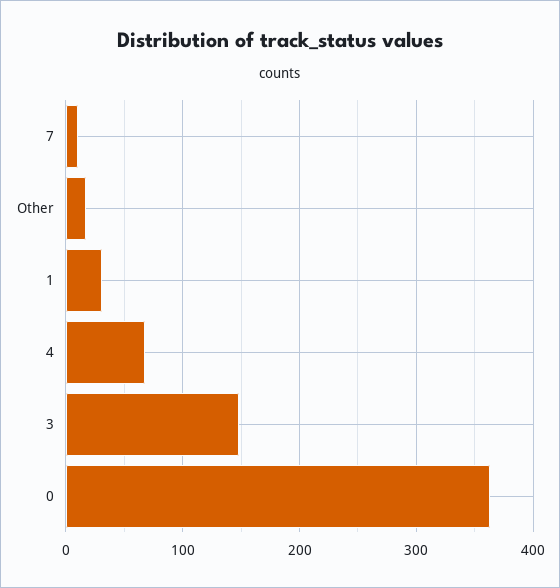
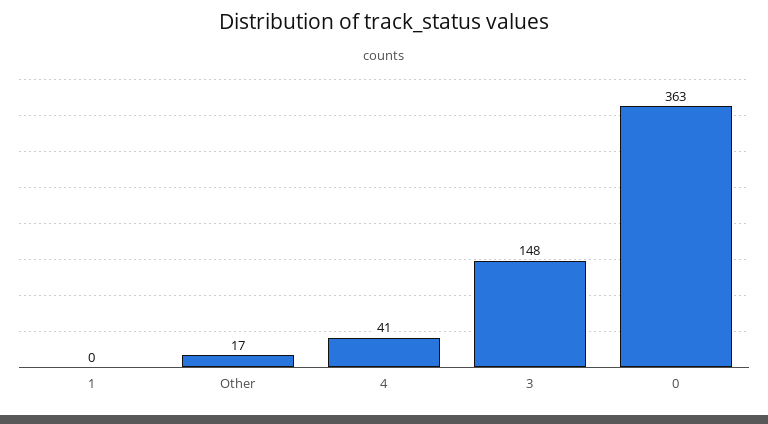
  {
-   "7": 10,
    "Other": 17,
-   "1": 30,
+   "1": 0,
-   "4": 70,
+   "4": 41,
    "3": 148,
    "0": 363
  }

